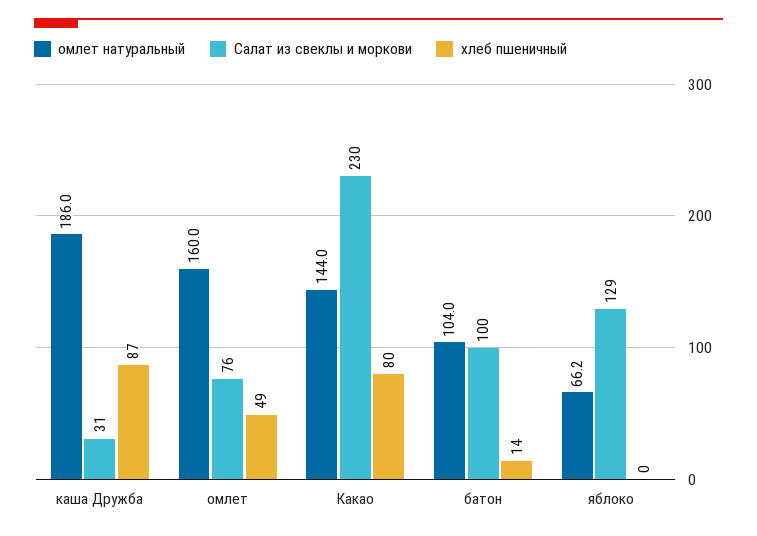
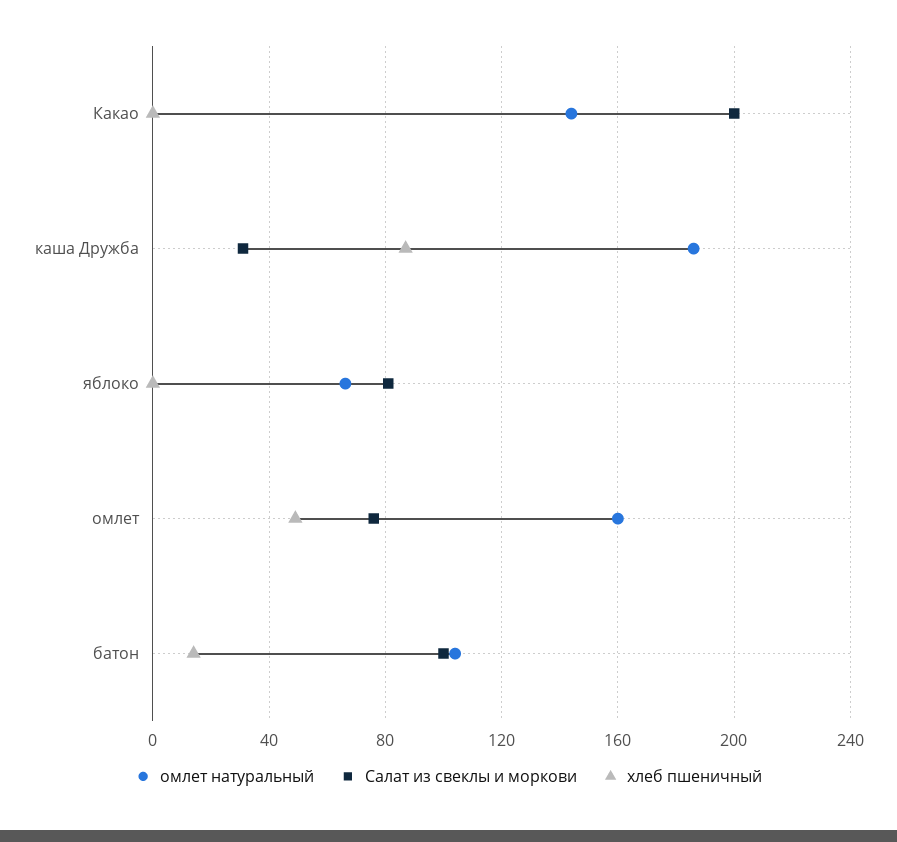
  {
    "омлет натуральный": {
      "каша Дружба": 186,
      "омлет": 160,
      "Какао": 144,
      "батон": 104,
      "яблоко": 66.2
    },
    "Салат из свеклы и моркови": {
      "каша Дружба": 31,
      "омлет": 76,
-     "Какао": 230,
+     "Какао": 200,
      "батон": 100,
-     "яблоко": 129
+     "яблоко": 80
    },
    "хлеб пшеничный": {
      "каша Дружба": 87,
      "омлет": 49,
-     "Какао": 80,
+     "Какао": 0,
      "батон": 14,
      "яблоко": 0
    }
  }

